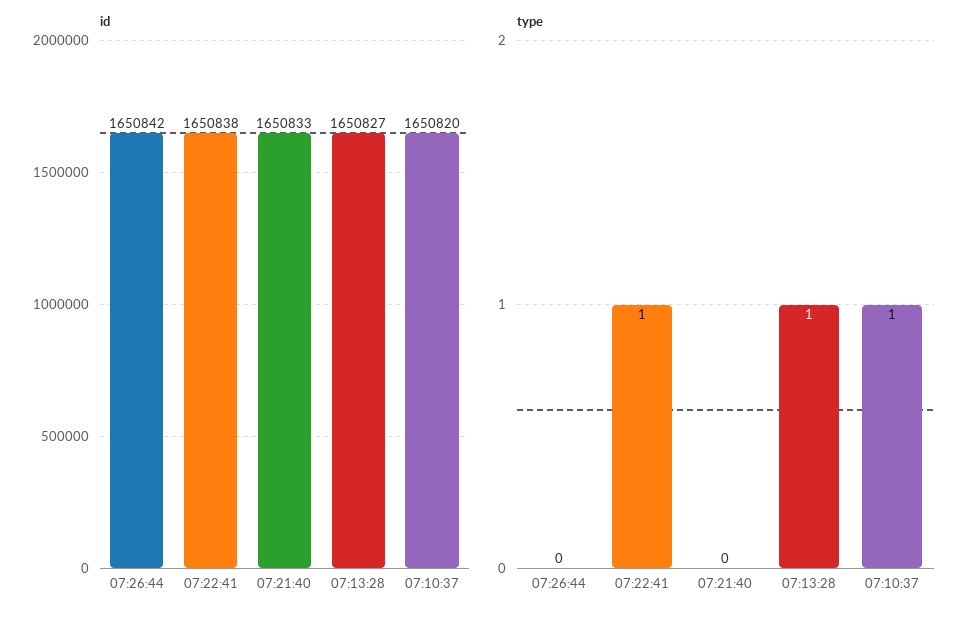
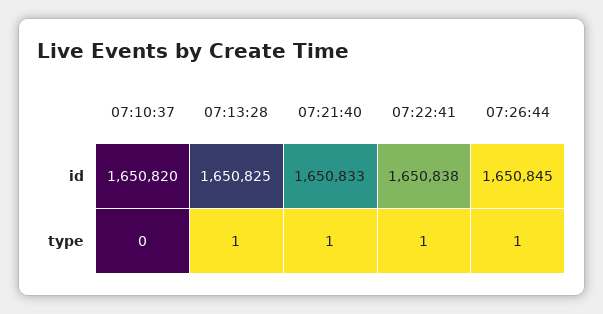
  {
    "id": {
-     "07:26:44": 1650842,
+     "07:26:44": 1650845,
      "07:22:41": 1650838,
      "07:21:40": 1650833,
-     "07:13:28": 1650827,
+     "07:13:28": 1650825,
      "07:10:37": 1650820
    },
    "type": {
-     "07:26:44": 0,
+     "07:26:44": 1,
      "07:22:41": 1,
-     "07:21:40": 0,
+     "07:21:40": 1,
      "07:13:28": 1,
-     "07:10:37": 1
+     "07:10:37": 0
    }
  }

